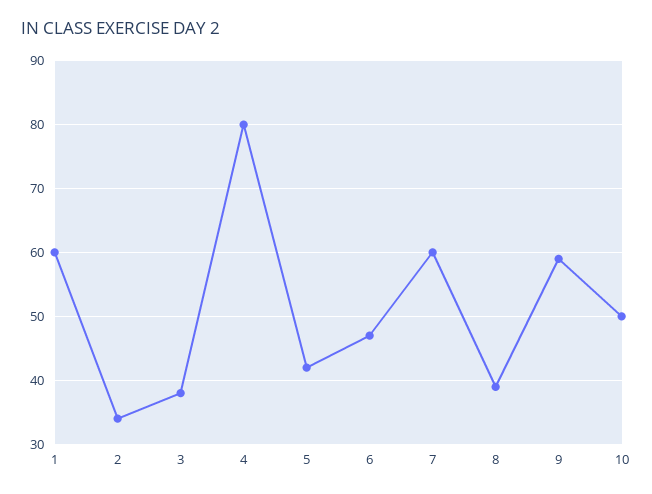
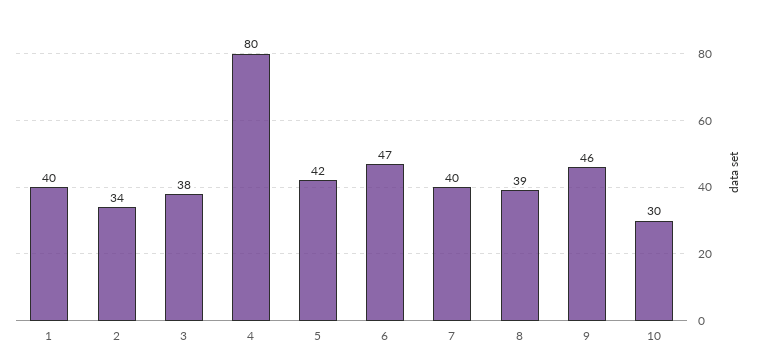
  {
-   "1": 60,
+   "1": 40,
    "2": 34,
    "3": 38,
    "4": 80,
    "5": 42,
    "6": 47,
-   "7": 60,
+   "7": 40,
    "8": 39,
-   "9": 59,
+   "9": 46,
-   "10": 50
+   "10": 30
  }

